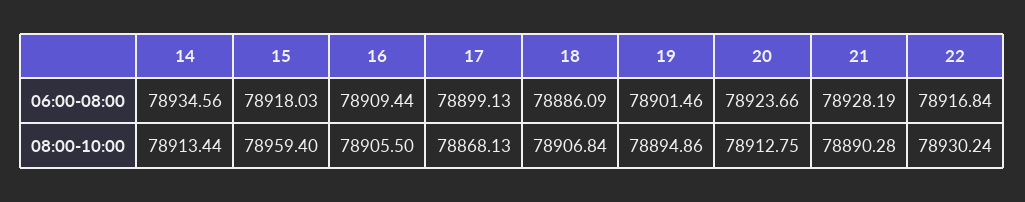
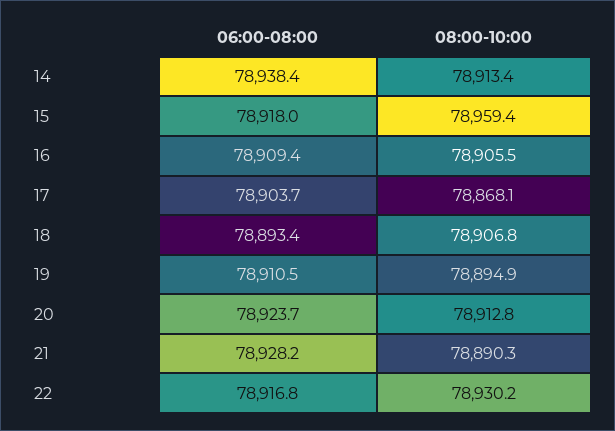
  {
    "14": {
-     "06:00-08:00": 78934.56,
+     "06:00-08:00": 78938.4,
      "08:00-10:00": 78913.44
    },
    "15": {
      "06:00-08:00": 78918.03,
      "08:00-10:00": 78959.4
    },
    "16": {
      "06:00-08:00": 78909.44,
      "08:00-10:00": 78905.5
    },
    "17": {
-     "06:00-08:00": 78899.13,
+     "06:00-08:00": 78903.7,
      "08:00-10:00": 78868.13
    },
    "18": {
-     "06:00-08:00": 78886.09,
+     "06:00-08:00": 78893.4,
      "08:00-10:00": 78906.84
    },
    "19": {
-     "06:00-08:00": 78901.46,
+     "06:00-08:00": 78910.5,
      "08:00-10:00": 78894.86
    },
    "20": {
      "06:00-08:00": 78923.66,
      "08:00-10:00": 78912.75
    },
    "21": {
      "06:00-08:00": 78928.19,
      "08:00-10:00": 78890.28
    },
    "22": {
      "06:00-08:00": 78916.84,
      "08:00-10:00": 78930.24
    }
  }

